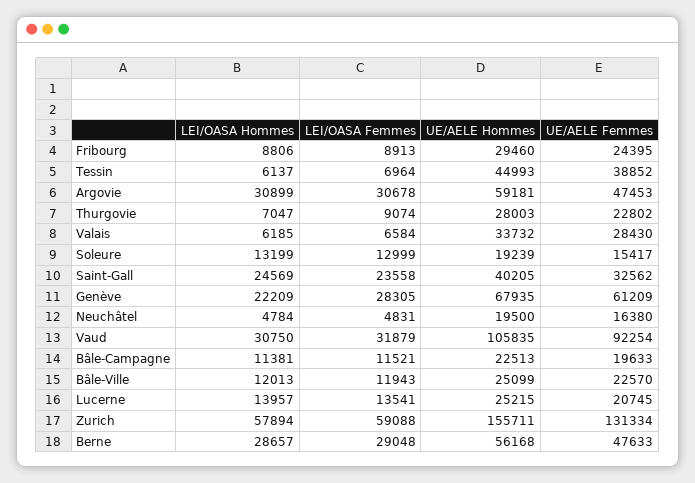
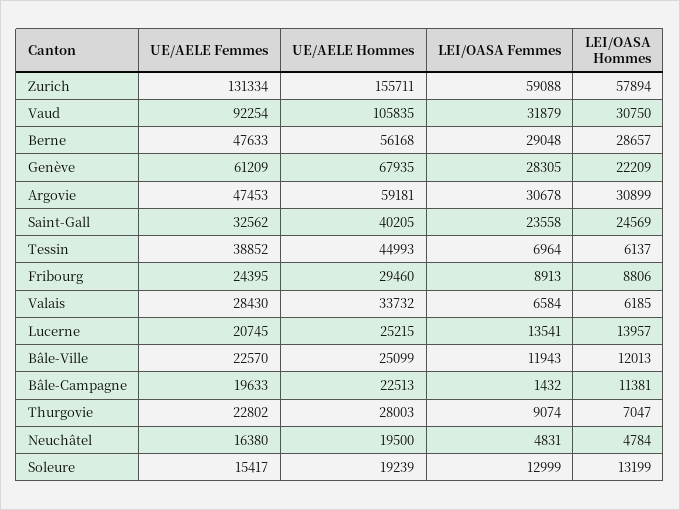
  {
    "LEI/OASA Hommes": {
      "Fribourg": 8806,
      "Tessin": 6137,
      "Argovie": 30899,
      "Thurgovie": 7047,
      "Valais": 6185,
      "Soleure": 13199,
      "Saint-Gall": 24569,
      "Genève": 22209,
      "Neuchâtel": 4784,
      "Vaud": 30750,
      "Bâle-Campagne": 11381,
      "Bâle-Ville": 12013,
      "Lucerne": 13957,
      "Zurich": 57894,
      "Berne": 28657
    },
    "LEI/OASA Femmes": {
      "Fribourg": 8913,
      "Tessin": 6964,
      "Argovie": 30678,
      "Thurgovie": 9074,
      "Valais": 6584,
      "Soleure": 12999,
      "Saint-Gall": 23558,
      "Genève": 28305,
      "Neuchâtel": 4831,
      "Vaud": 31879,
-     "Bâle-Campagne": 11521,
+     "Bâle-Campagne": 1432,
      "Bâle-Ville": 11943,
      "Lucerne": 13541,
      "Zurich": 59088,
      "Berne": 29048
    },
    "UE/AELE Hommes": {
      "Fribourg": 29460,
      "Tessin": 44993,
      "Argovie": 59181,
      "Thurgovie": 28003,
      "Valais": 33732,
      "Soleure": 19239,
      "Saint-Gall": 40205,
      "Genève": 67935,
      "Neuchâtel": 19500,
      "Vaud": 105835,
      "Bâle-Campagne": 22513,
      "Bâle-Ville": 25099,
      "Lucerne": 25215,
      "Zurich": 155711,
      "Berne": 56168
    },
    "UE/AELE Femmes": {
      "Fribourg": 24395,
      "Tessin": 38852,
      "Argovie": 47453,
      "Thurgovie": 22802,
      "Valais": 28430,
      "Soleure": 15417,
      "Saint-Gall": 32562,
      "Genève": 61209,
      "Neuchâtel": 16380,
      "Vaud": 92254,
      "Bâle-Campagne": 19633,
      "Bâle-Ville": 22570,
      "Lucerne": 20745,
      "Zurich": 131334,
      "Berne": 47633
    }
  }

